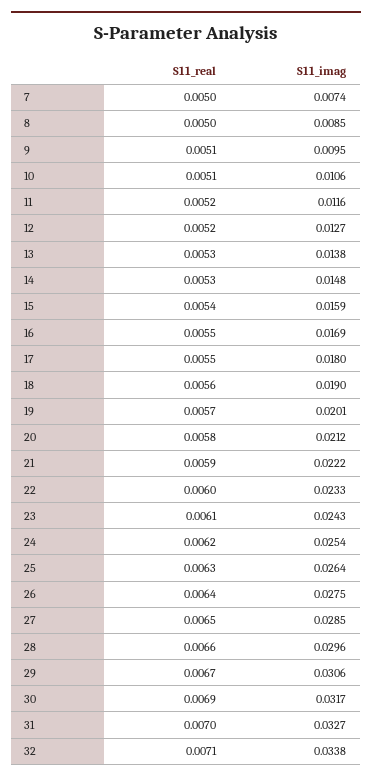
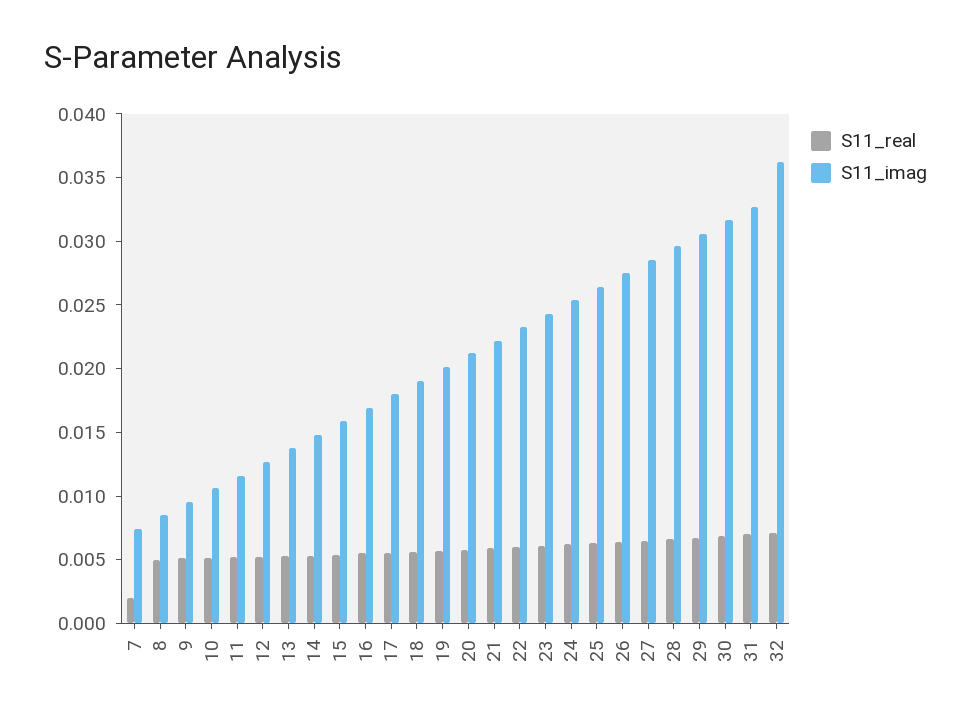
  {
    "S11_real": {
-     "7": 0.005,
+     "7": 0.002,
      "8": 0.005,
      "9": 0.0051,
      "10": 0.0051,
      "11": 0.0052,
      "12": 0.0052,
      "13": 0.0053,
      "14": 0.0053,
      "15": 0.0054,
      "16": 0.0055,
      "17": 0.0055,
      "18": 0.0056,
      "19": 0.0057,
      "20": 0.0058,
      "21": 0.0059,
      "22": 0.006,
      "23": 0.0061,
      "24": 0.0062,
      "25": 0.0063,
      "26": 0.0064,
      "27": 0.0065,
      "28": 0.0066,
      "29": 0.0067,
      "30": 0.0069,
      "31": 0.007,
      "32": 0.0071
    },
    "S11_imag": {
      "7": 0.0074,
      "8": 0.0085,
      "9": 0.0095,
      "10": 0.0106,
      "11": 0.0116,
      "12": 0.0127,
      "13": 0.0138,
      "14": 0.0148,
      "15": 0.0159,
      "16": 0.0169,
      "17": 0.018,
      "18": 0.019,
      "19": 0.0201,
      "20": 0.0212,
      "21": 0.0222,
      "22": 0.0233,
      "23": 0.0243,
      "24": 0.0254,
      "25": 0.0264,
      "26": 0.0275,
      "27": 0.0285,
      "28": 0.0296,
      "29": 0.0306,
      "30": 0.0317,
      "31": 0.0327,
-     "32": 0.0338
+     "32": 0.036
    }
  }

